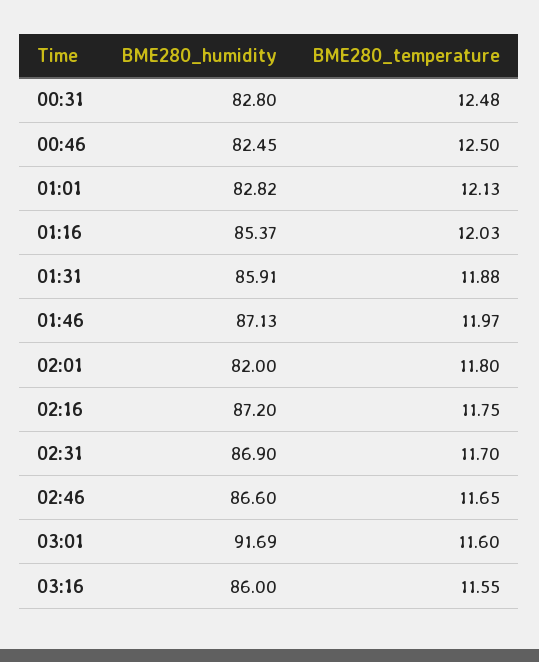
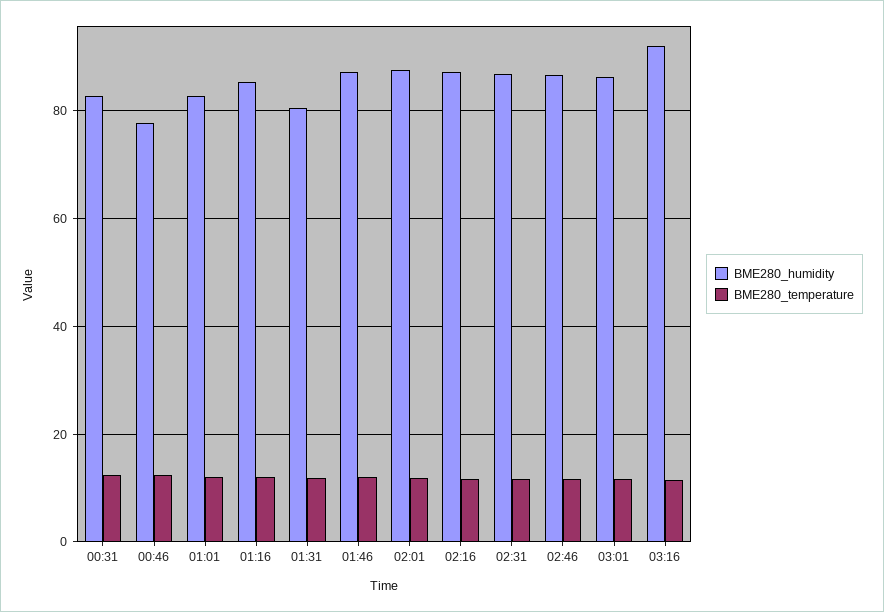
  {
    "BME280_humidity": {
      "00:31": 82.8,
-     "00:46": 82.45,
+     "00:46": 78,
      "01:01": 82.82,
      "01:16": 85.37,
-     "01:31": 85.91,
+     "01:31": 80,
      "01:46": 87.13,
-     "02:01": 82,
+     "02:01": 88,
      "02:16": 87.2,
      "02:31": 86.9,
      "02:46": 86.6,
-     "03:01": 91.69,
+     "03:01": 86,
-     "03:16": 86
+     "03:16": 92
    },
    "BME280_temperature": {
      "00:31": 12.48,
      "00:46": 12.5,
      "01:01": 12.13,
      "01:16": 12.03,
      "01:31": 11.88,
      "01:46": 11.97,
      "02:01": 11.8,
      "02:16": 11.75,
      "02:31": 11.7,
      "02:46": 11.65,
      "03:01": 11.6,
      "03:16": 11.55
    }
  }

